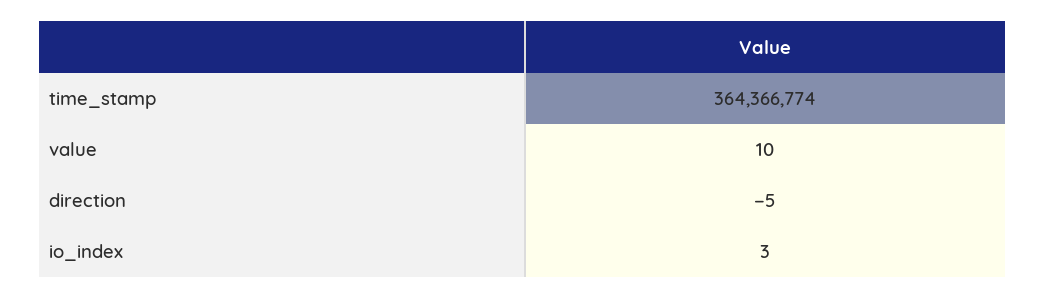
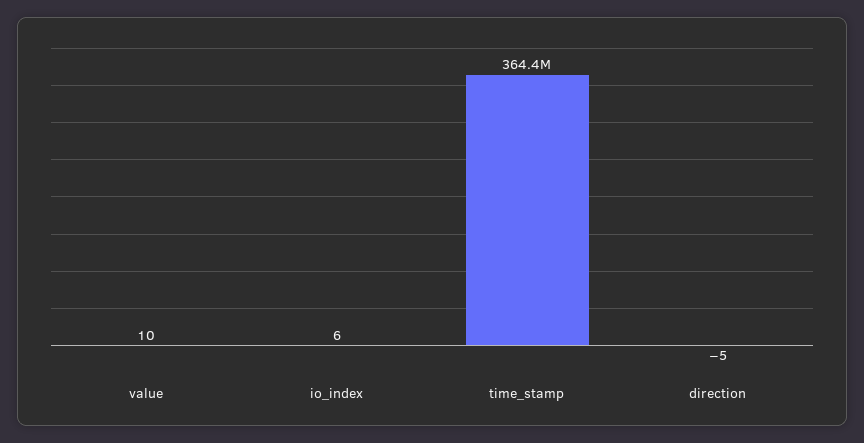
  {
    "time_stamp": 364366774,
    "value": 10,
    "direction": -5,
-   "io_index": 3
+   "io_index": 6
  }

